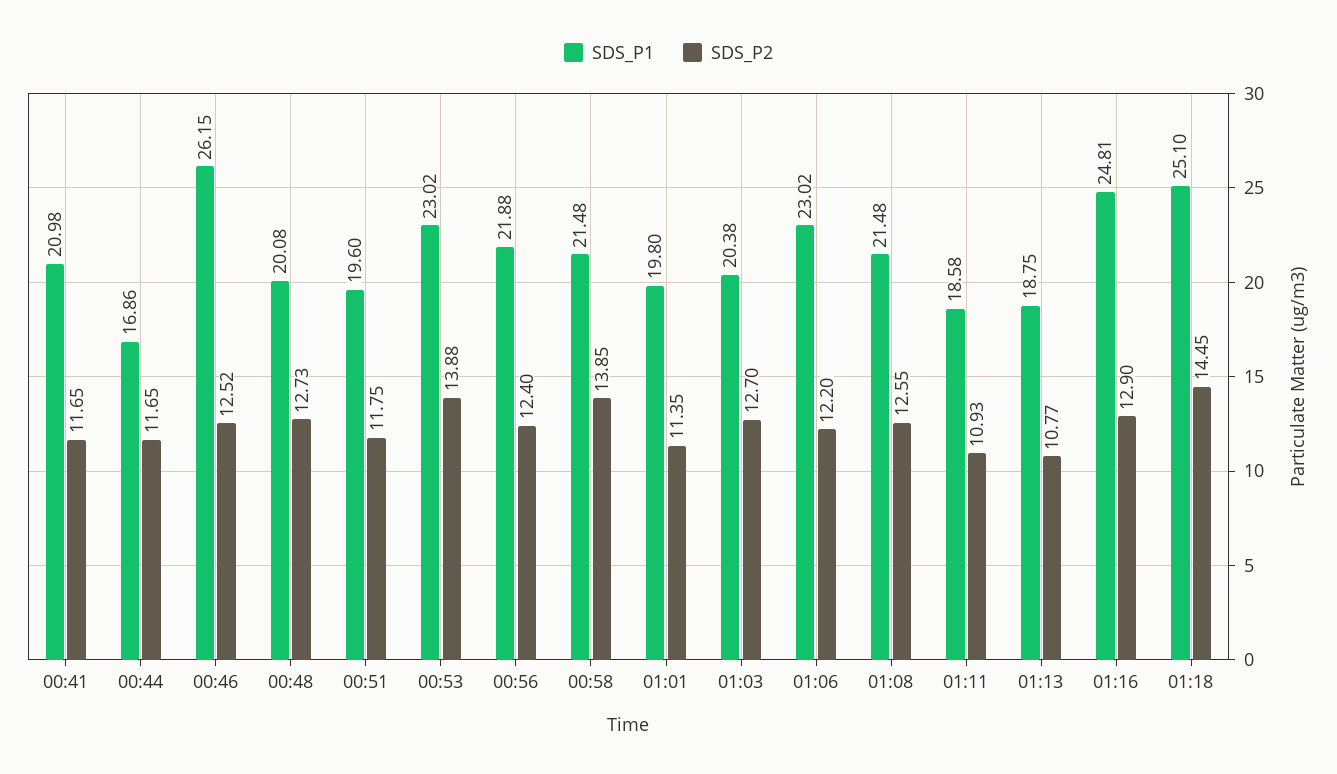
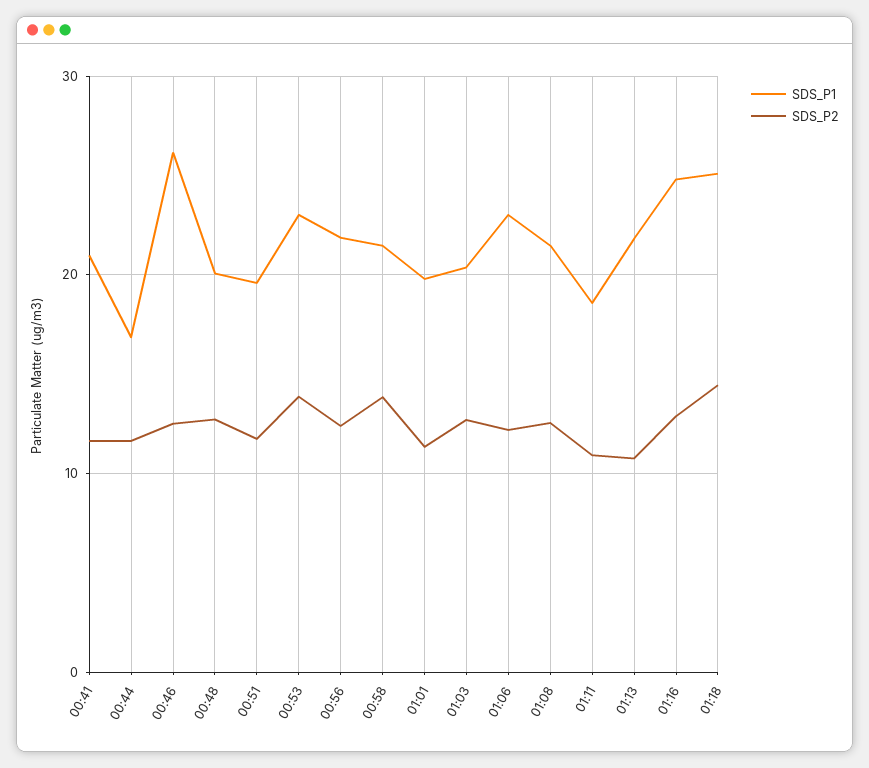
  {
    "SDS_P1": {
      "00:41": 20.98,
      "00:44": 16.86,
      "00:46": 26.15,
      "00:48": 20.08,
      "00:51": 19.6,
      "00:53": 23.02,
      "00:56": 21.88,
      "00:58": 21.48,
      "01:01": 19.8,
      "01:03": 20.38,
      "01:06": 23.02,
      "01:08": 21.48,
      "01:11": 18.58,
-     "01:13": 18.75,
+     "01:13": 22,
      "01:16": 24.81,
      "01:18": 25.1
    },
    "SDS_P2": {
      "00:41": 11.65,
      "00:44": 11.65,
      "00:46": 12.52,
      "00:48": 12.73,
      "00:51": 11.75,
      "00:53": 13.88,
      "00:56": 12.4,
      "00:58": 13.85,
      "01:01": 11.35,
      "01:03": 12.7,
      "01:06": 12.2,
      "01:08": 12.55,
      "01:11": 10.93,
      "01:13": 10.77,
      "01:16": 12.9,
      "01:18": 14.45
    }
  }

